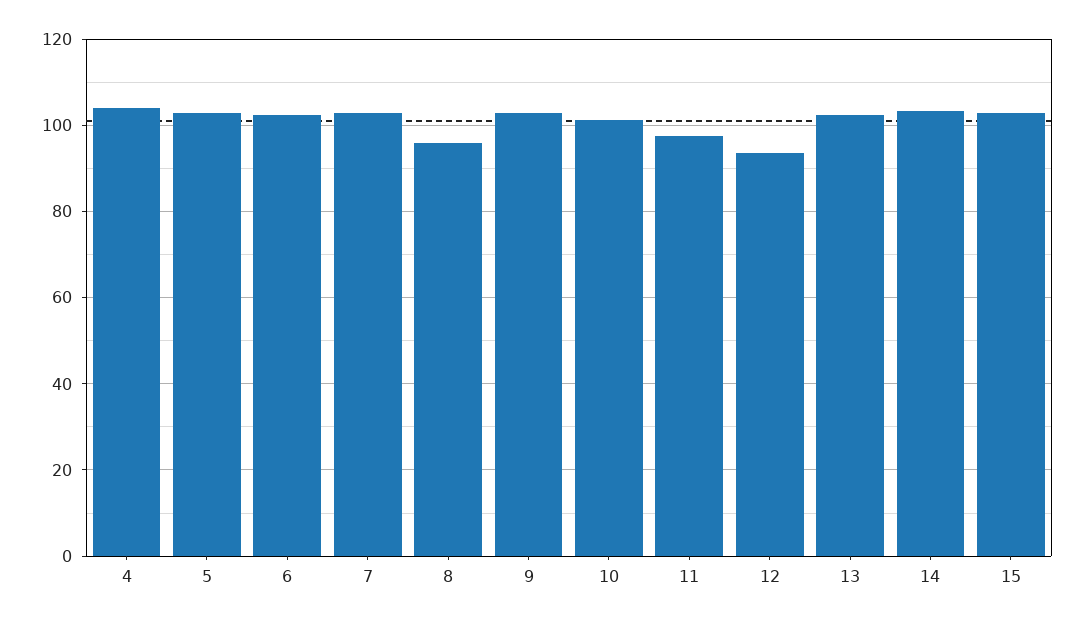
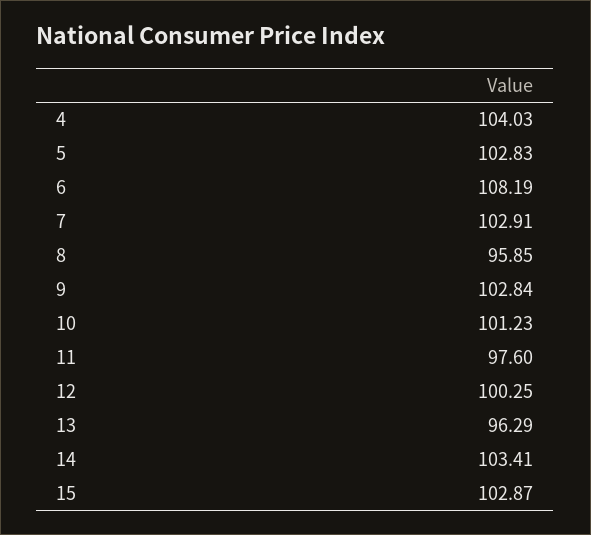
  {
    "4": 104.03,
    "5": 102.83,
-   "6": 102,
+   "6": 108.19,
    "7": 102.91,
    "8": 95.85,
    "9": 102.84,
    "10": 101.23,
    "11": 97.6,
-   "12": 94,
+   "12": 100.25,
-   "13": 102,
+   "13": 96.29,
    "14": 103.41,
    "15": 102.87
  }

